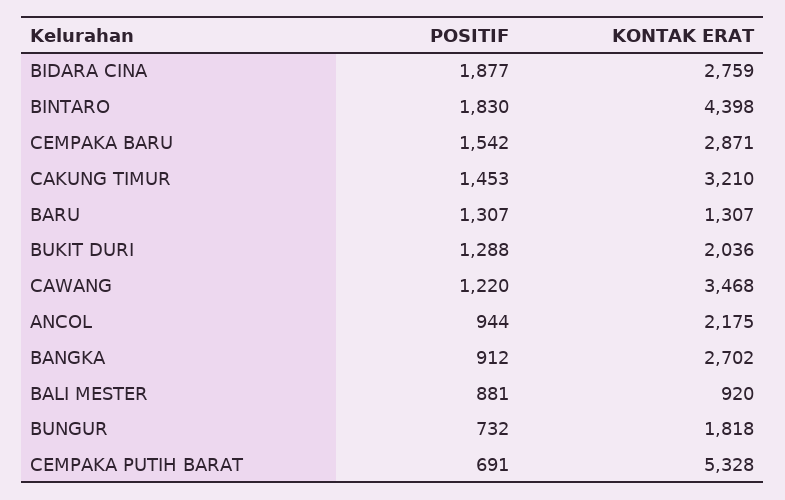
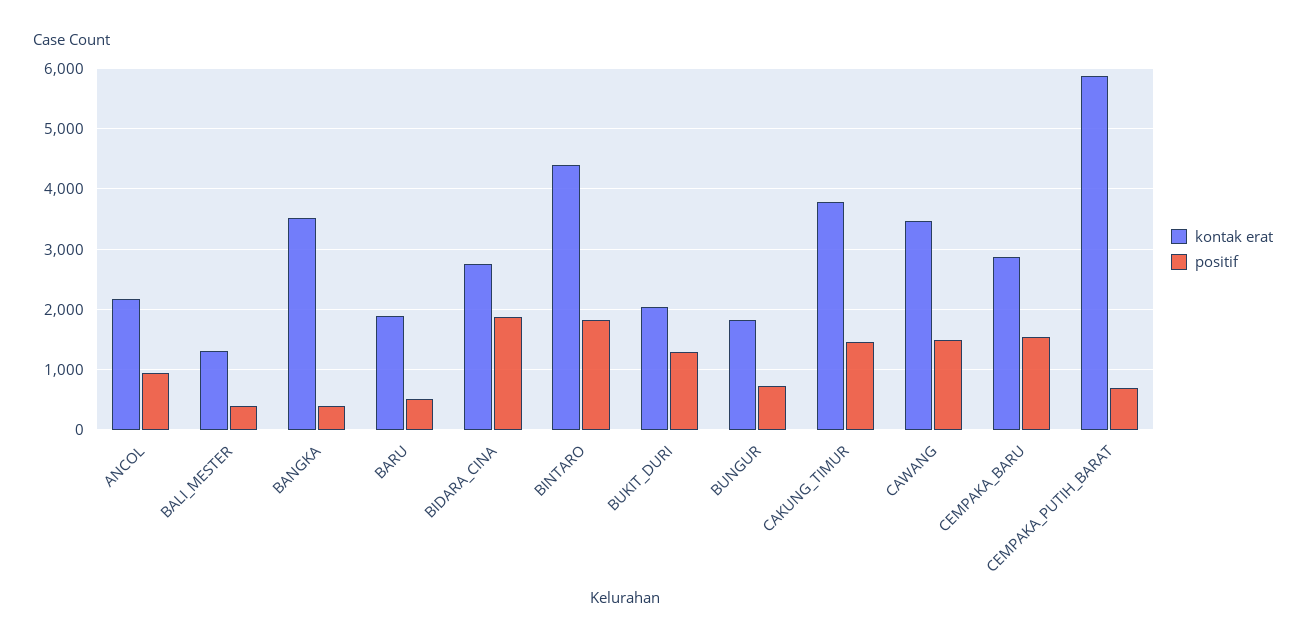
  {
    "POSITIF": {
      "BIDARA CINA": 1877,
      "BINTARO": 1830,
      "CEMPAKA BARU": 1542,
      "CAKUNG TIMUR": 1453,
-     "BARU": 1307,
+     "BARU": 500,
      "BUKIT DURI": 1288,
-     "CAWANG": 1220,
+     "CAWANG": 1500,
      "ANCOL": 944,
-     "BANGKA": 912,
+     "BANGKA": 400,
-     "BALI MESTER": 881,
+     "BALI MESTER": 400,
      "BUNGUR": 732,
      "CEMPAKA PUTIH BARAT": 691
    },
    "KONTAK ERAT": {
      "BIDARA CINA": 2759,
      "BINTARO": 4398,
      "CEMPAKA BARU": 2871,
-     "CAKUNG TIMUR": 3210,
+     "CAKUNG TIMUR": 3800,
-     "BARU": 1307,
+     "BARU": 1900,
      "BUKIT DURI": 2036,
      "CAWANG": 3468,
      "ANCOL": 2175,
-     "BANGKA": 2702,
+     "BANGKA": 3500,
-     "BALI MESTER": 920,
+     "BALI MESTER": 1300,
      "BUNGUR": 1818,
-     "CEMPAKA PUTIH BARAT": 5328
+     "CEMPAKA PUTIH BARAT": 5900
    }
  }

